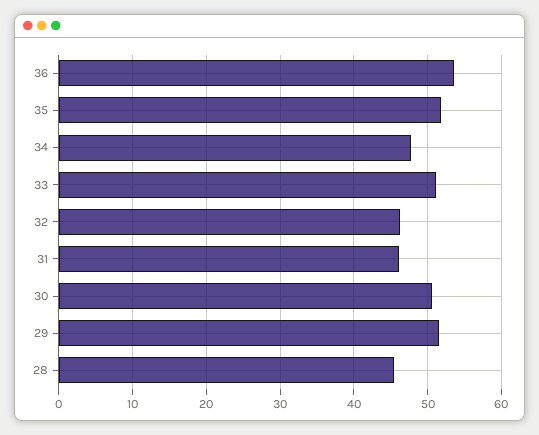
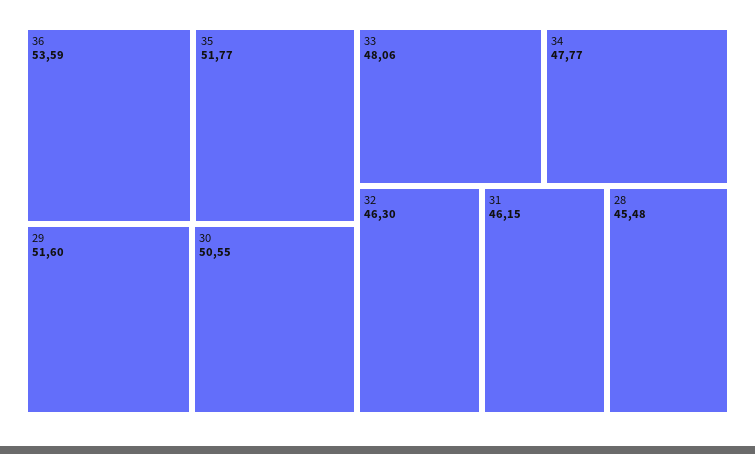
  {
    "36": 53.59,
    "35": 51.77,
    "34": 47.77,
-   "33": 51,
+   "33": 48.06,
    "32": 46.3,
    "31": 46.15,
    "30": 50.55,
    "29": 51.6,
    "28": 45.48
  }

